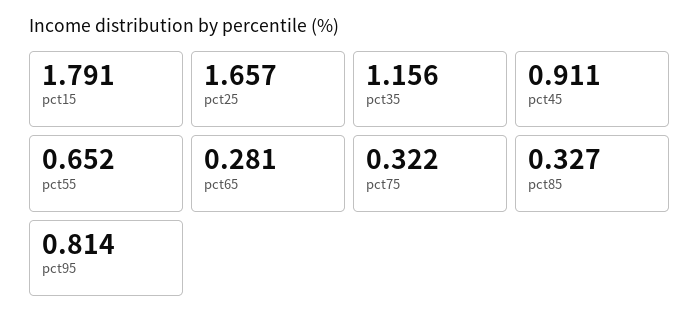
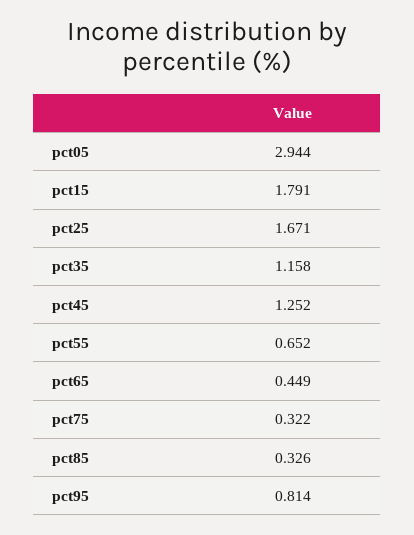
  {
    "pct15": 1.791,
-   "pct25": 1.657,
+   "pct25": 1.671,
-   "pct35": 1.156,
+   "pct35": 1.158,
-   "pct45": 0.911,
+   "pct45": 1.252,
    "pct55": 0.652,
-   "pct65": 0.281,
+   "pct65": 0.449,
    "pct75": 0.322,
-   "pct85": 0.327,
+   "pct85": 0.326,
-   "pct95": 0.814
+   "pct95": 0.814,
+   "pct05": 2.944
  }

